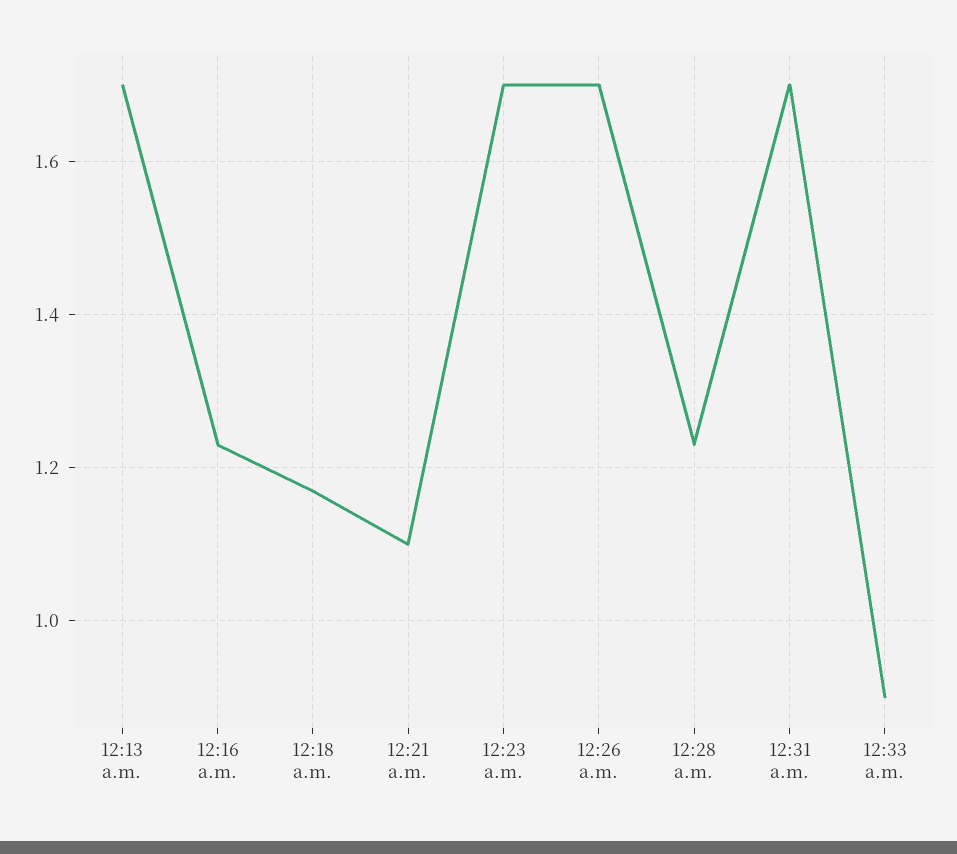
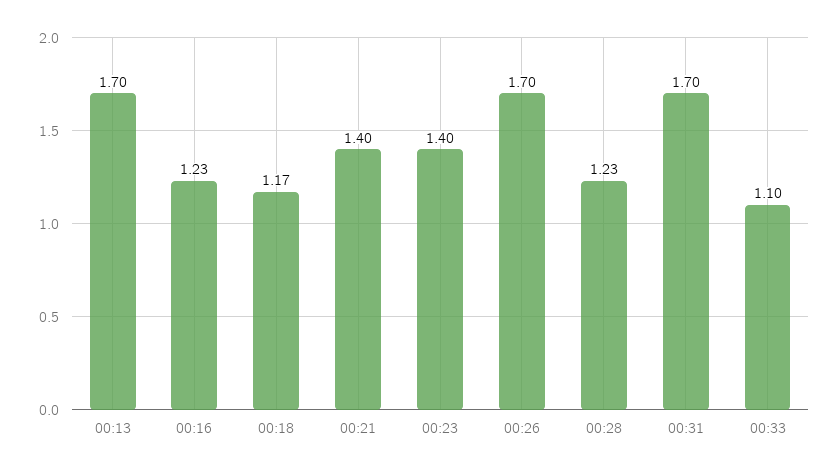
  {
    "12:13 a.m.": 1.7,
    "12:16 a.m.": 1.23,
    "12:18 a.m.": 1.17,
-   "12:21 a.m.": 1.1,
+   "12:21 a.m.": 1.4,
-   "12:23 a.m.": 1.7,
+   "12:23 a.m.": 1.4,
    "12:26 a.m.": 1.7,
    "12:28 a.m.": 1.23,
    "12:31 a.m.": 1.7,
-   "12:33 a.m.": 0.9
+   "12:33 a.m.": 1.1
  }

